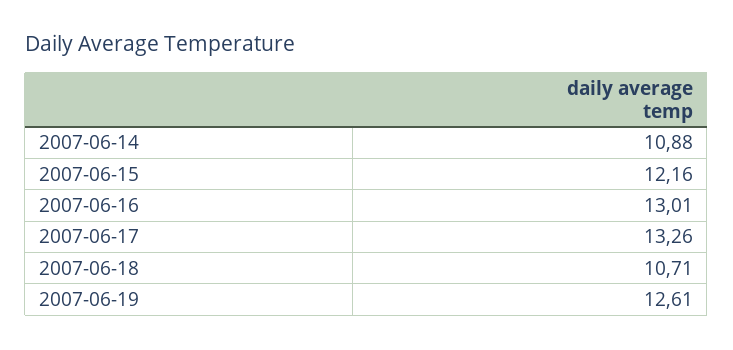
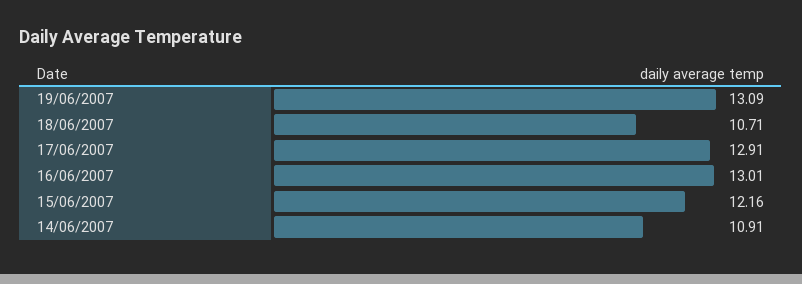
  {
-   "2007-06-14": 10.88,
+   "2007-06-14": 10.91,
    "2007-06-15": 12.16,
    "2007-06-16": 13.01,
-   "2007-06-17": 13.26,
+   "2007-06-17": 12.91,
    "2007-06-18": 10.71,
-   "2007-06-19": 12.61
+   "2007-06-19": 13.09
  }

